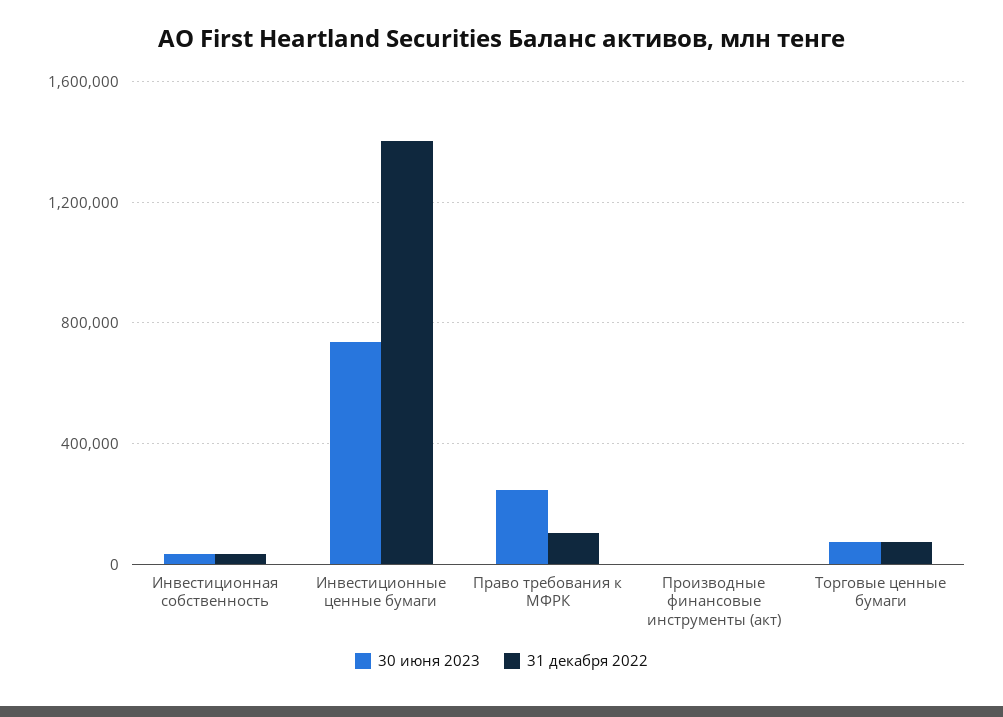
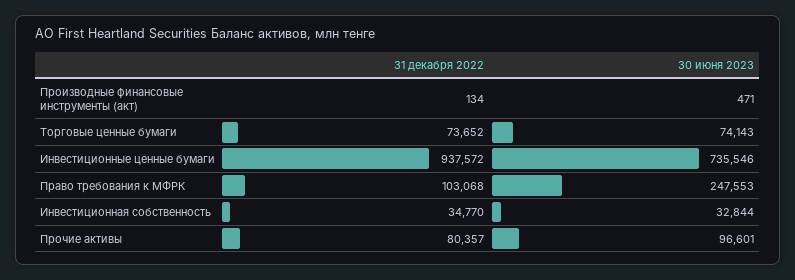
  {
    "30 июня 2023": {
      "Инвестиционная собственность": 32844,
      "Инвестиционные ценные бумаги": 735546,
      "Право требования к МФРК": 247553,
      "Производные финансовые инструменты (акт)": 471,
-     "Торговые ценные бумаги": 74143
+     "Торговые ценные бумаги": 74143,
+     "Прочие активы": 96601
    },
    "31 декабря 2022": {
      "Инвестиционная собственность": 34770,
-     "Инвестиционные ценные бумаги": 1400000,
+     "Инвестиционные ценные бумаги": 937572,
      "Право требования к МФРК": 103068,
      "Производные финансовые инструменты (акт)": 134,
-     "Торговые ценные бумаги": 73652
+     "Торговые ценные бумаги": 73652,
+     "Прочие активы": 80357
    }
  }

